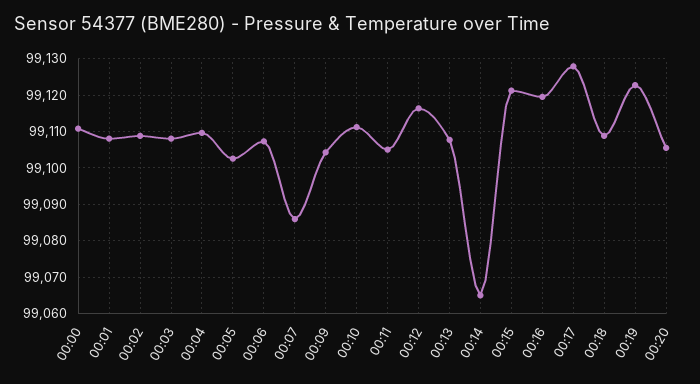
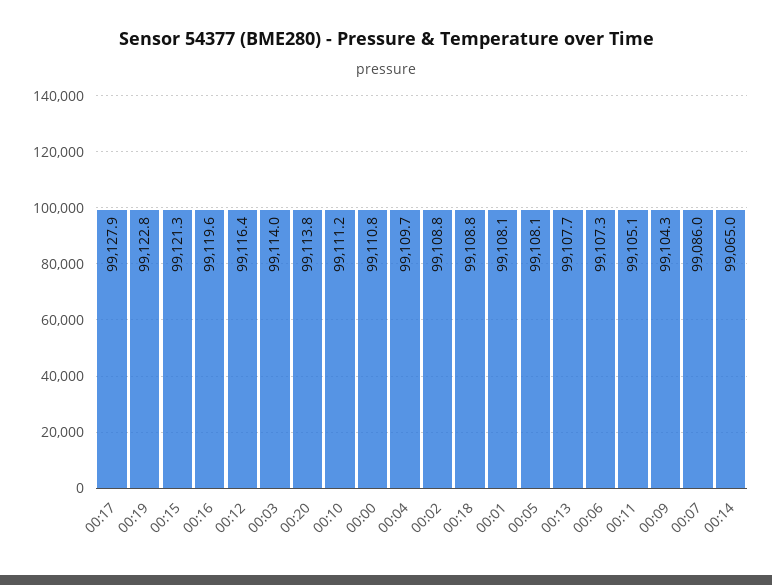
  {
    "00:00": 99110.8,
    "00:01": 99108.1,
    "00:02": 99108.8,
-   "00:03": 99108,
+   "00:03": 99114,
    "00:04": 99109.7,
-   "00:05": 99102,
+   "00:05": 99108.1,
    "00:06": 99107.3,
    "00:07": 99086,
    "00:09": 99104.3,
    "00:10": 99111.2,
    "00:11": 99105.1,
    "00:12": 99116.4,
    "00:13": 99107.7,
    "00:14": 99065,
    "00:15": 99121.3,
    "00:16": 99119.6,
    "00:17": 99127.9,
    "00:18": 99108.8,
    "00:19": 99122.8,
-   "00:20": 99106
+   "00:20": 99113.8
  }

